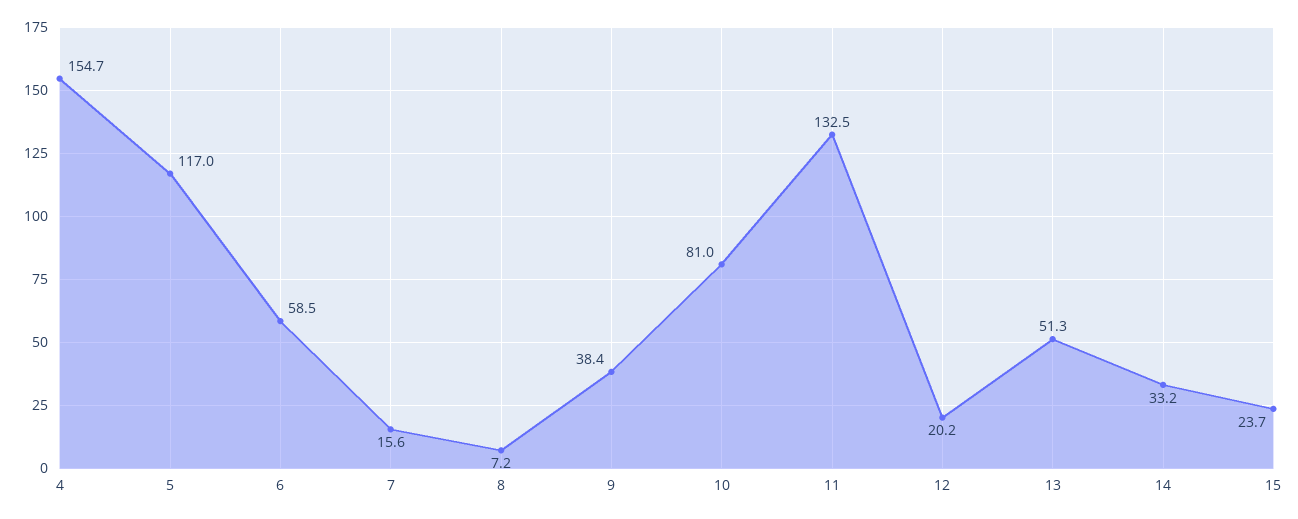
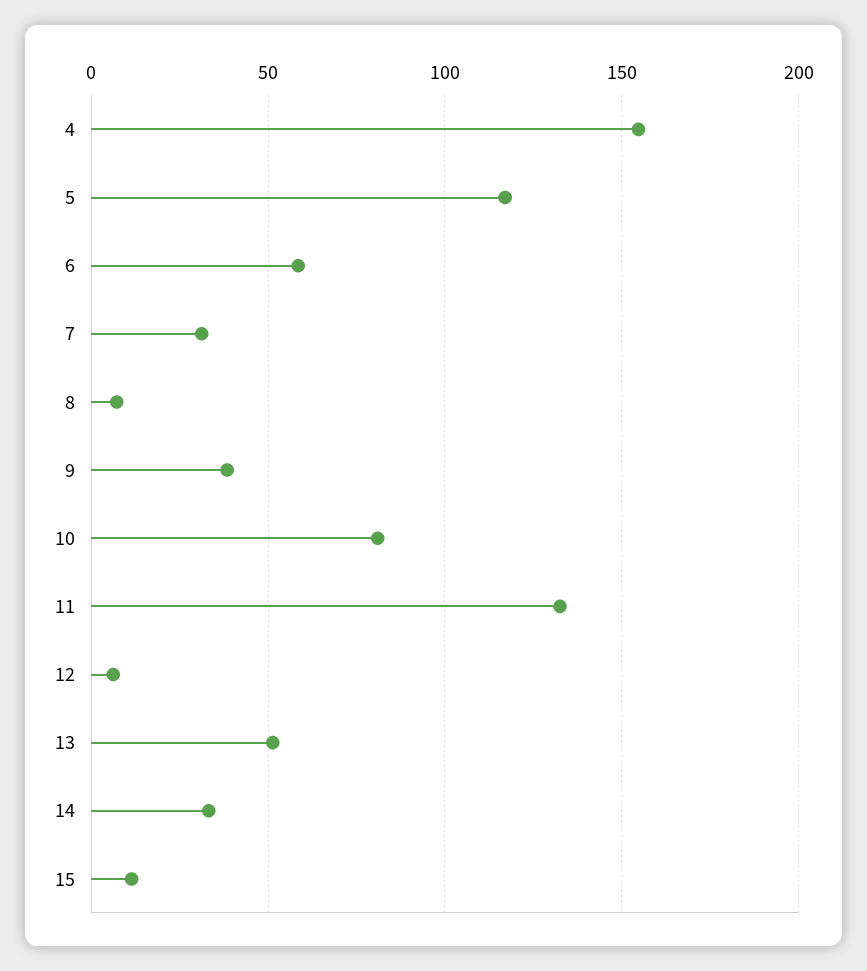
  {
    "4": 154.7,
    "5": 117,
    "6": 58.5,
-   "7": 15.6,
+   "7": 30,
    "8": 7.2,
    "9": 38.4,
    "10": 81,
    "11": 132.5,
-   "12": 20.2,
+   "12": 5,
    "13": 51.3,
    "14": 33.2,
-   "15": 23.7
+   "15": 10
  }

